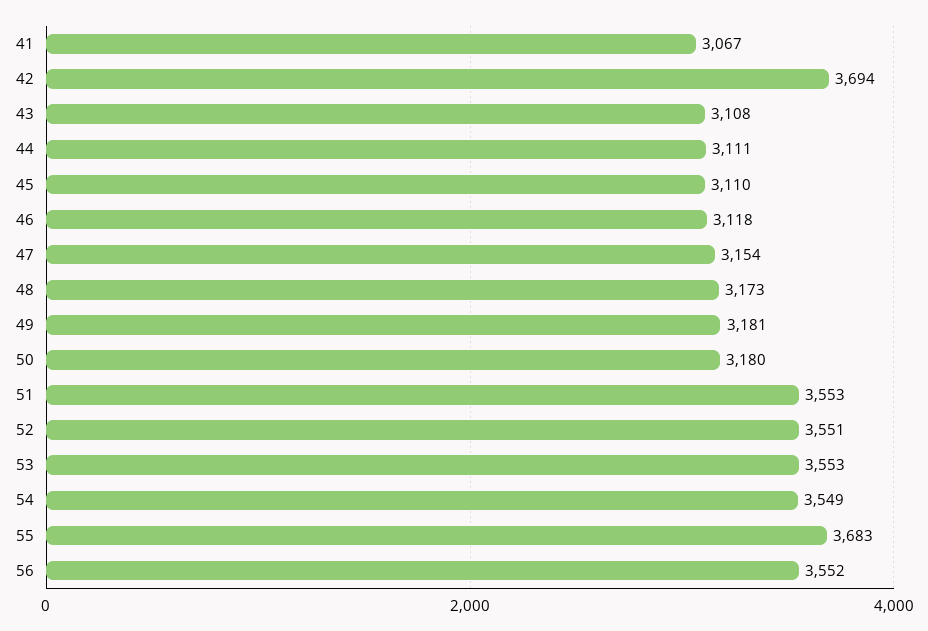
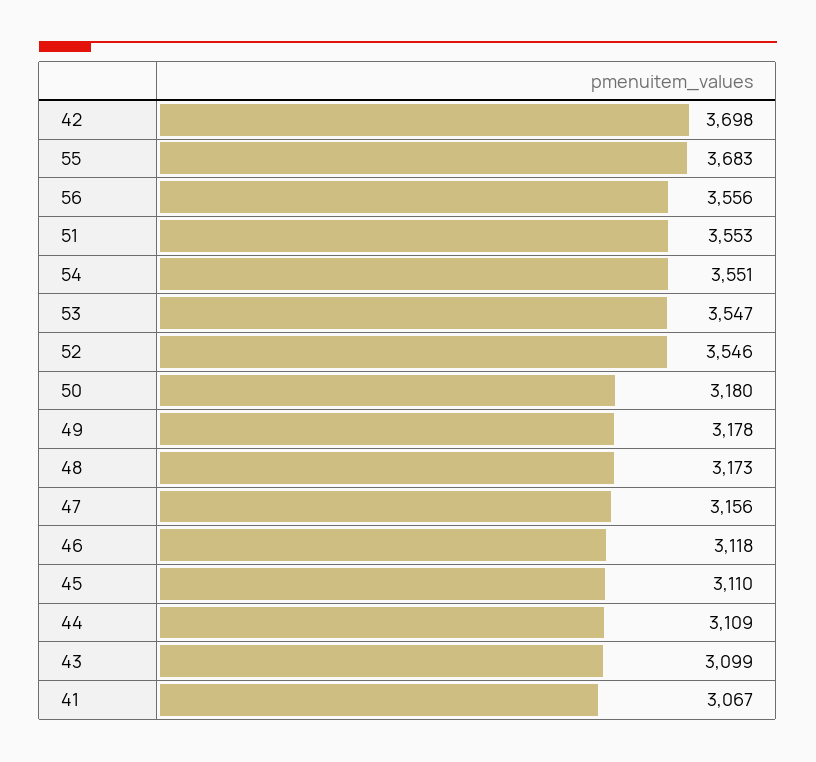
  {
    "41": 3067,
-   "42": 3694,
+   "42": 3698,
-   "43": 3108,
+   "43": 3099,
-   "44": 3111,
+   "44": 3109,
    "45": 3110,
    "46": 3118,
-   "47": 3154,
+   "47": 3156,
    "48": 3173,
-   "49": 3181,
+   "49": 3178,
    "50": 3180,
    "51": 3553,
-   "52": 3551,
+   "52": 3546,
-   "53": 3553,
+   "53": 3547,
-   "54": 3549,
+   "54": 3551,
    "55": 3683,
-   "56": 3552
+   "56": 3556
  }

